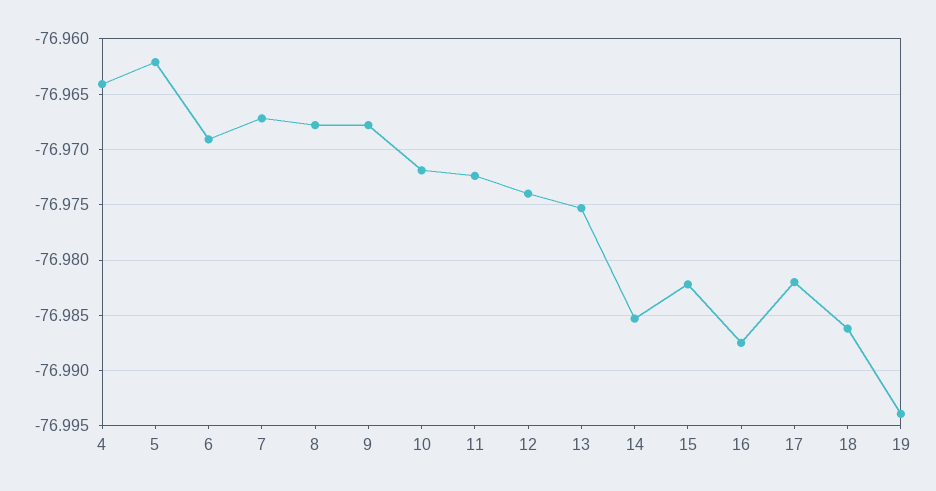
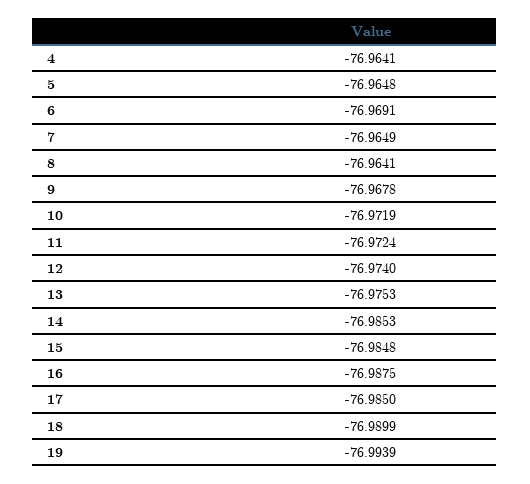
  {
    "4": -76.9641,
-   "5": -76.962,
+   "5": -76.9648,
    "6": -76.9691,
-   "7": -76.967,
+   "7": -76.9649,
-   "8": -76.968,
+   "8": -76.9641,
    "9": -76.9678,
    "10": -76.9719,
    "11": -76.9724,
    "12": -76.974,
    "13": -76.9753,
    "14": -76.9853,
-   "15": -76.982,
+   "15": -76.9848,
    "16": -76.9875,
-   "17": -76.982,
+   "17": -76.985,
-   "18": -76.986,
+   "18": -76.9899,
    "19": -76.9939
  }

